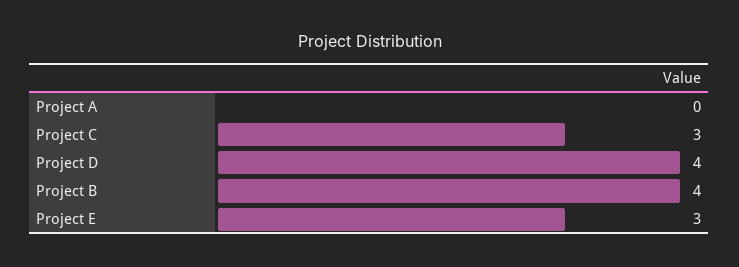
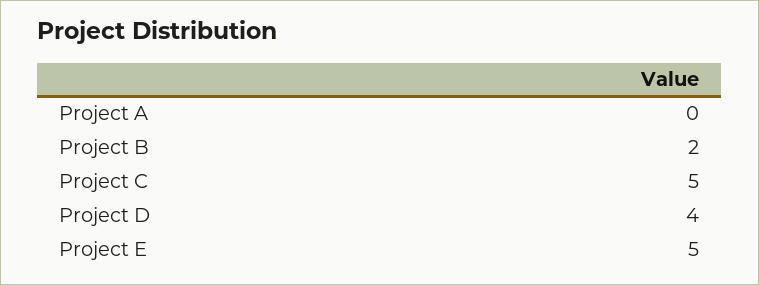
  {
    "Project A": 0,
-   "Project C": 3,
+   "Project C": 5,
    "Project D": 4,
-   "Project B": 4,
+   "Project B": 2,
-   "Project E": 3
+   "Project E": 5
  }

